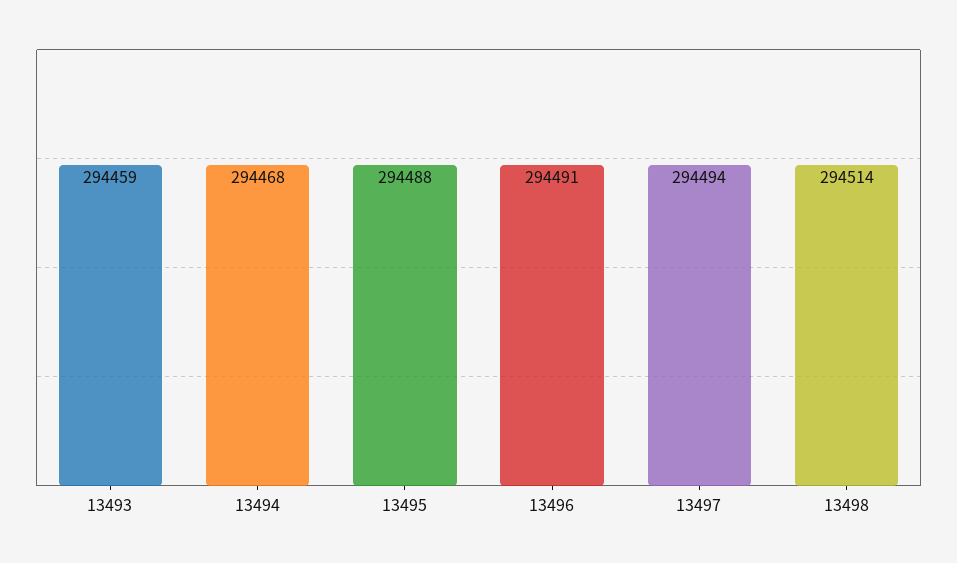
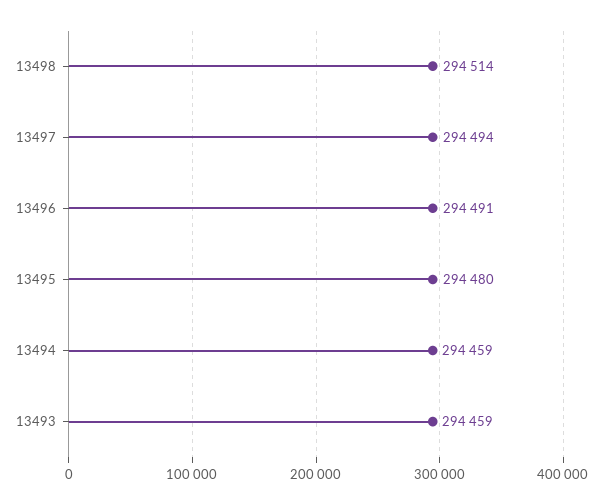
  {
    "13493": 294459,
-   "13494": 294468,
+   "13494": 294459,
-   "13495": 294488,
+   "13495": 294480,
    "13496": 294491,
    "13497": 294494,
    "13498": 294514
  }

